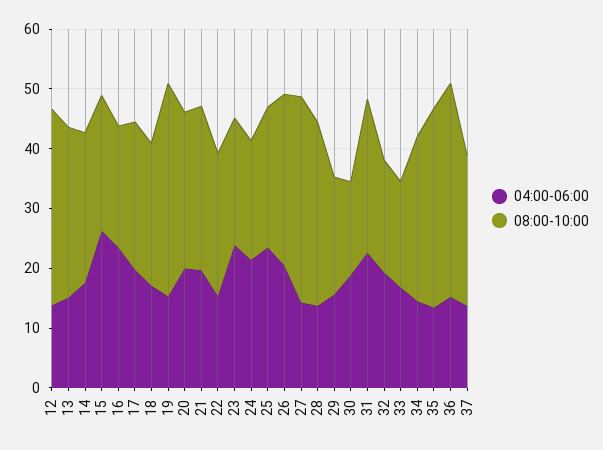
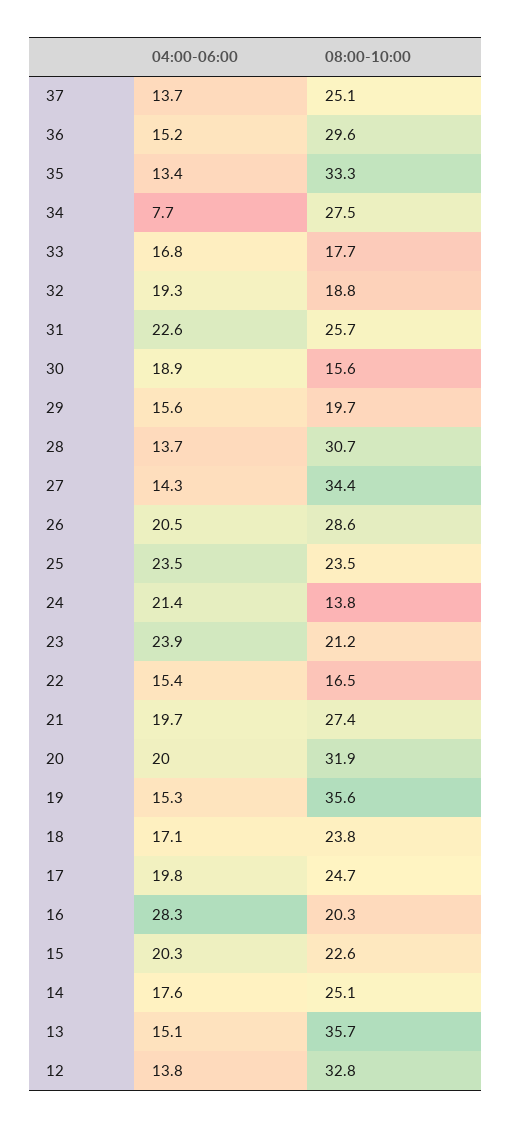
  {
    "04:00-06:00": {
      "12": 13.8,
      "13": 15.1,
      "14": 17.6,
-     "15": 26,
+     "15": 20.3,
-     "16": 24,
+     "16": 28.3,
      "17": 19.8,
      "18": 17.1,
      "19": 15.3,
      "20": 20,
      "21": 19.7,
      "22": 15.4,
      "23": 23.9,
      "24": 21.4,
      "25": 23.5,
      "26": 20.5,
      "27": 14.3,
      "28": 13.7,
      "29": 15.6,
      "30": 18.9,
      "31": 22.6,
      "32": 19.3,
      "33": 16.8,
-     "34": 14,
+     "34": 7.7,
      "35": 13.4,
      "36": 15.2,
      "37": 13.7
    },
    "08:00-10:00": {
      "12": 32.8,
-     "13": 28,
+     "13": 35.7,
      "14": 25.1,
      "15": 22.6,
      "16": 20.3,
      "17": 24.7,
      "18": 23.8,
      "19": 35.6,
-     "20": 26,
+     "20": 31.9,
      "21": 27.4,
-     "22": 24,
+     "22": 16.5,
      "23": 21.2,
-     "24": 20,
+     "24": 13.8,
      "25": 23.5,
      "26": 28.6,
      "27": 34.4,
      "28": 30.7,
      "29": 19.7,
      "30": 15.6,
      "31": 25.7,
      "32": 18.8,
      "33": 17.7,
      "34": 27.5,
      "35": 33.3,
-     "36": 36,
+     "36": 29.6,
      "37": 25.1
    }
  }

